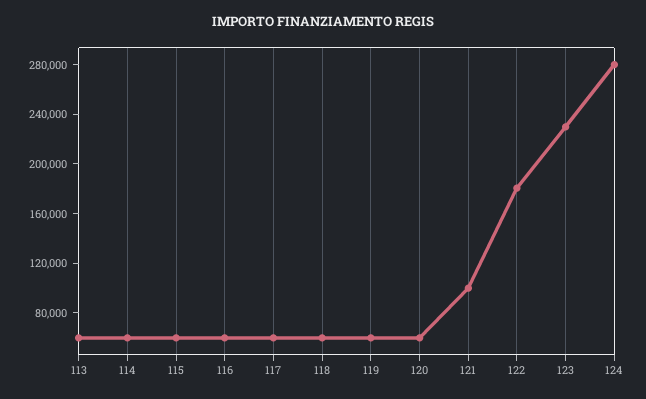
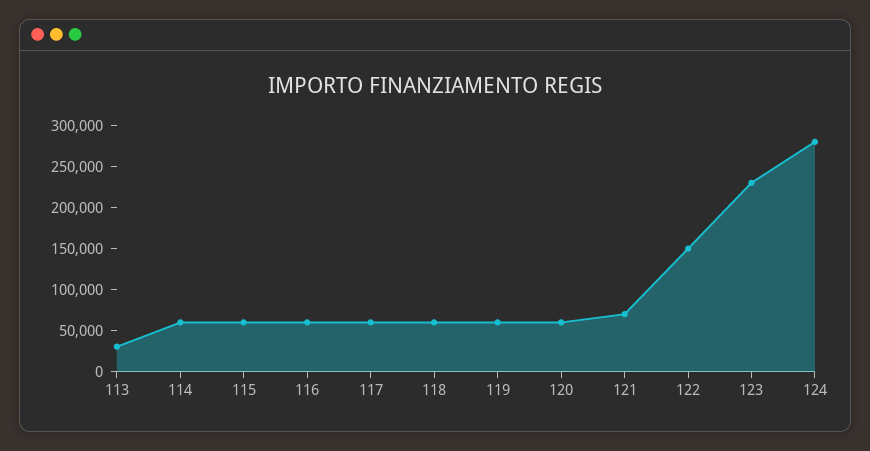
  {
-   "113": 60000,
+   "113": 30000,
    "114": 60000,
    "115": 60000,
    "116": 60000,
    "117": 60000,
    "118": 60000,
    "119": 60000,
    "120": 60000,
-   "121": 100000,
+   "121": 70000,
-   "122": 180000,
+   "122": 150000,
    "123": 230000,
    "124": 280000
  }

